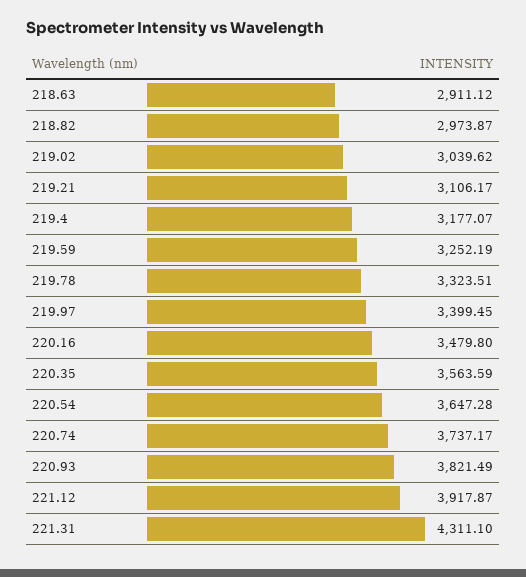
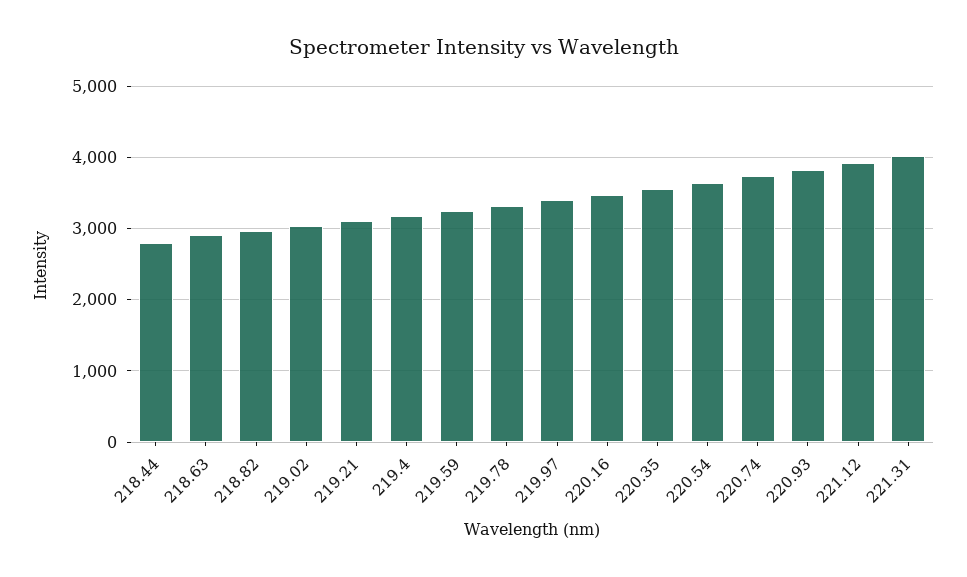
  {
    "218.63": 2911.12,
    "218.82": 2973.87,
    "219.02": 3039.62,
    "219.21": 3106.17,
    "219.4": 3177.07,
    "219.59": 3252.19,
    "219.78": 3323.51,
    "219.97": 3399.45,
    "220.16": 3479.8,
    "220.35": 3563.59,
    "220.54": 3647.28,
    "220.74": 3737.17,
    "220.93": 3821.49,
    "221.12": 3917.87,
-   "221.31": 4311.1
+   "221.31": 4000,
+   "218.44": 2800
  }

